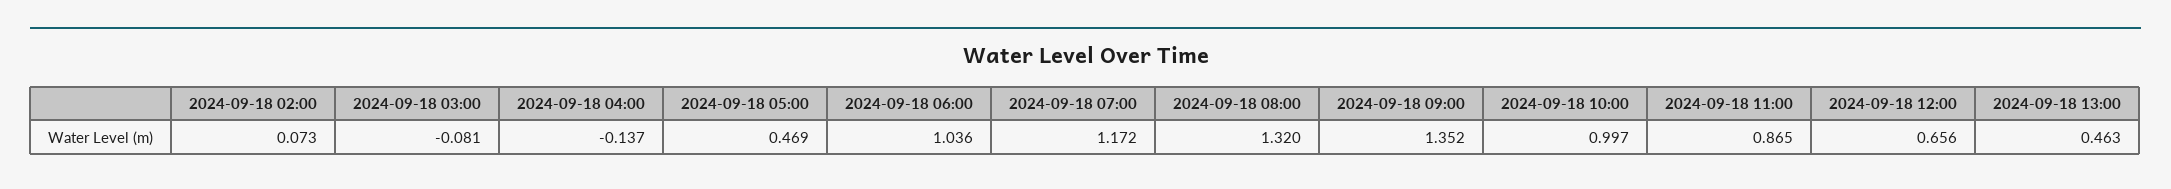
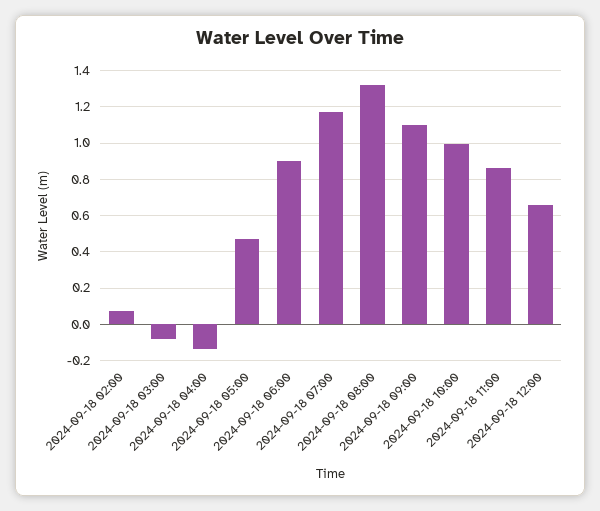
  {
    "2024-09-18 02:00": 0.073,
    "2024-09-18 03:00": -0.081,
    "2024-09-18 04:00": -0.137,
    "2024-09-18 05:00": 0.469,
-   "2024-09-18 06:00": 1.036,
+   "2024-09-18 06:00": 0.9,
    "2024-09-18 07:00": 1.172,
    "2024-09-18 08:00": 1.32,
-   "2024-09-18 09:00": 1.352,
+   "2024-09-18 09:00": 1.1,
    "2024-09-18 10:00": 0.997,
    "2024-09-18 11:00": 0.865,
-   "2024-09-18 12:00": 0.656,
+   "2024-09-18 12:00": 0.656
-   "2024-09-18 13:00": 0.463
  }

